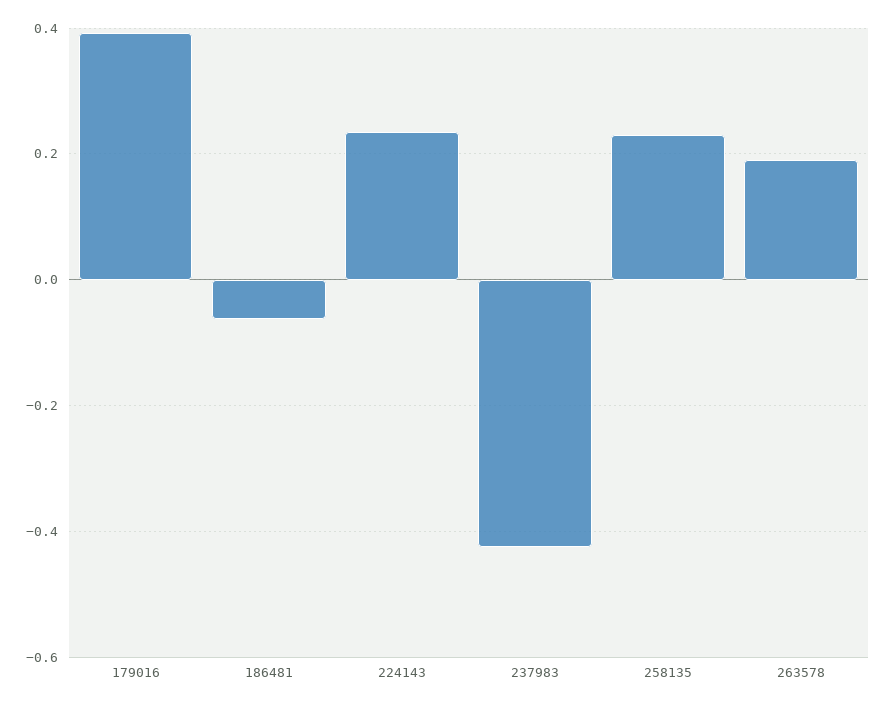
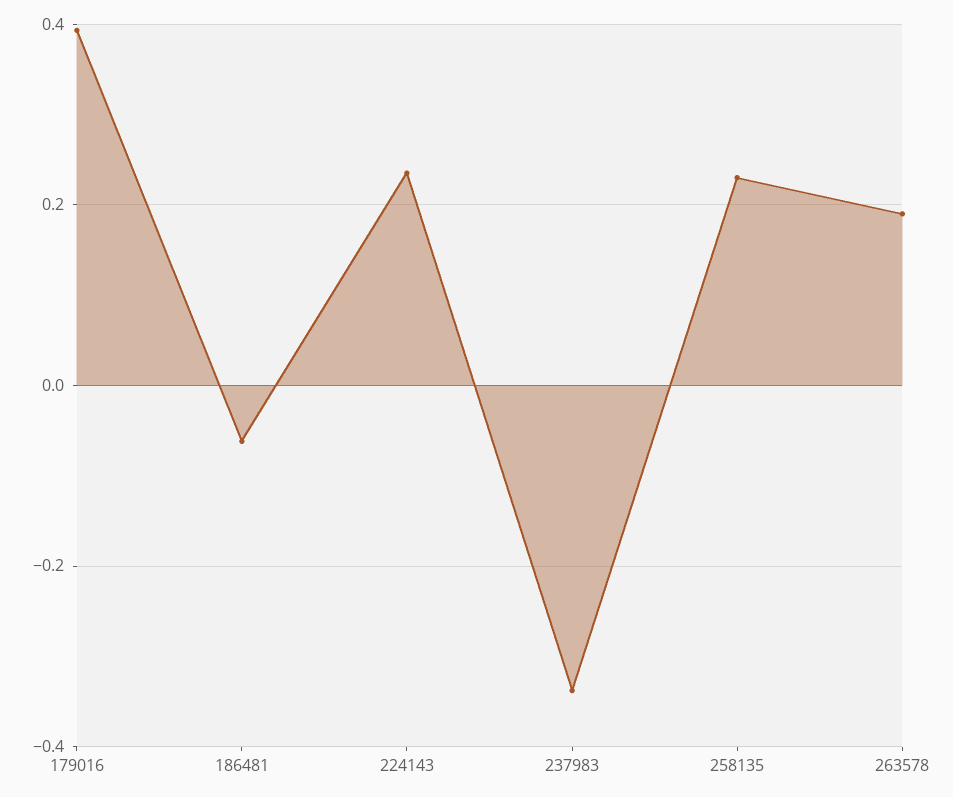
  {
    "179016": 0.4,
    "186481": -0.06,
    "224143": 0.24,
-   "237983": -0.42,
+   "237983": -0.34,
    "258135": 0.24,
    "263578": 0.2
  }

